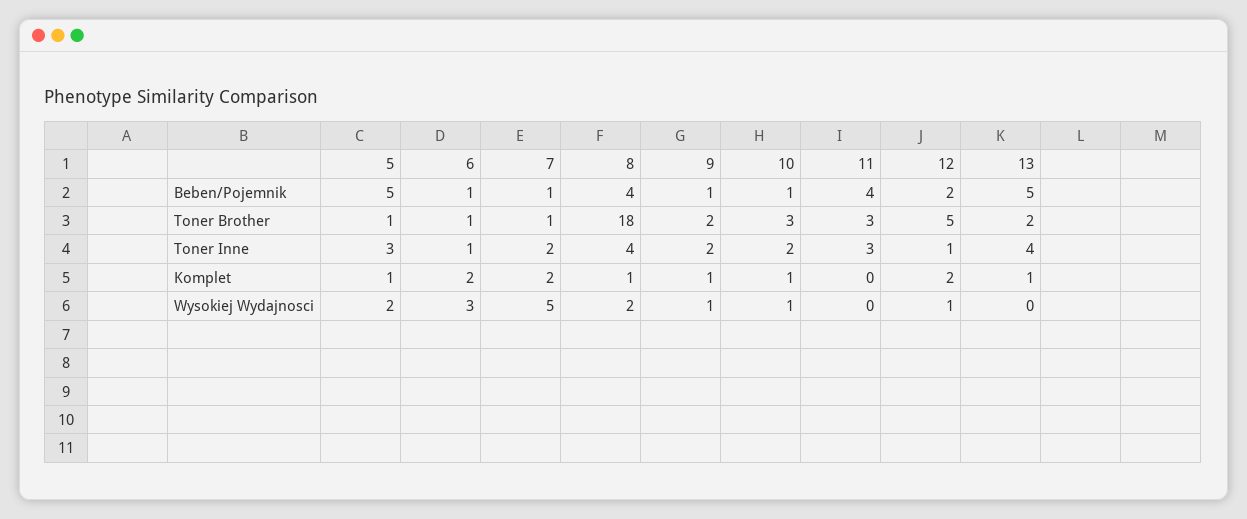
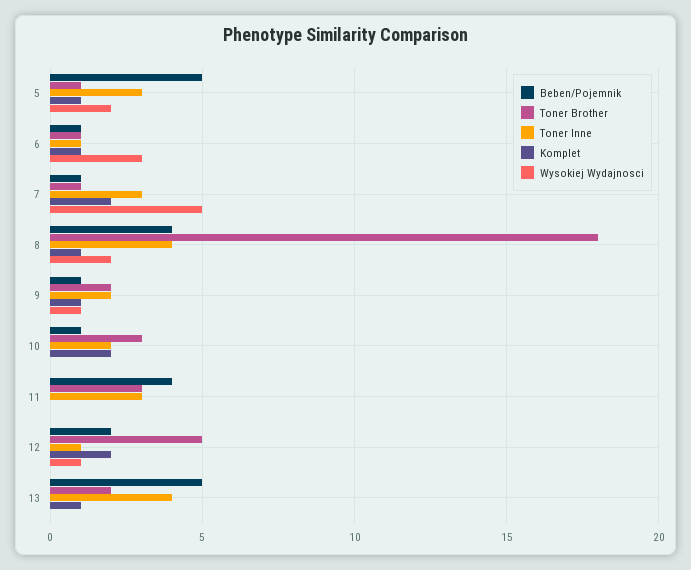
  {
    "Beben/Pojemnik": {
      "5": 5,
      "6": 1,
      "7": 1,
      "8": 4,
      "9": 1,
      "10": 1,
      "11": 4,
      "12": 2,
      "13": 5
    },
    "Toner Brother": {
      "5": 1,
      "6": 1,
      "7": 1,
      "8": 18,
      "9": 2,
      "10": 3,
      "11": 3,
      "12": 5,
      "13": 2
    },
    "Toner Inne": {
      "5": 3,
      "6": 1,
-     "7": 2,
+     "7": 3,
      "8": 4,
      "9": 2,
      "10": 2,
      "11": 3,
      "12": 1,
      "13": 4
    },
    "Komplet": {
      "5": 1,
-     "6": 2,
+     "6": 1,
      "7": 2,
      "8": 1,
      "9": 1,
-     "10": 1,
+     "10": 2,
      "11": 0,
      "12": 2,
      "13": 1
    },
    "Wysokiej Wydajnosci": {
      "5": 2,
      "6": 3,
      "7": 5,
      "8": 2,
      "9": 1,
-     "10": 1,
+     "10": 0,
      "11": 0,
      "12": 1,
      "13": 0
    }
  }

